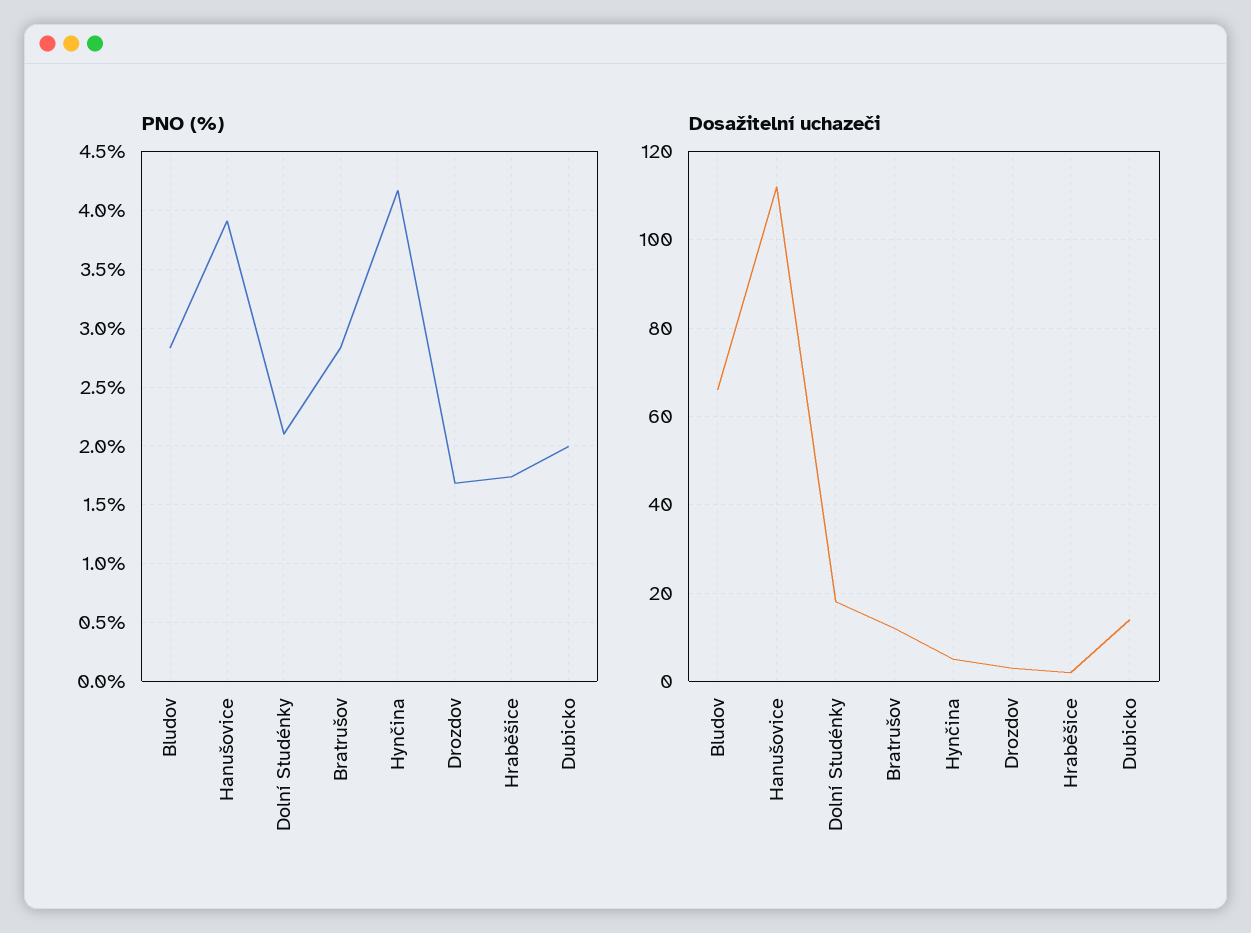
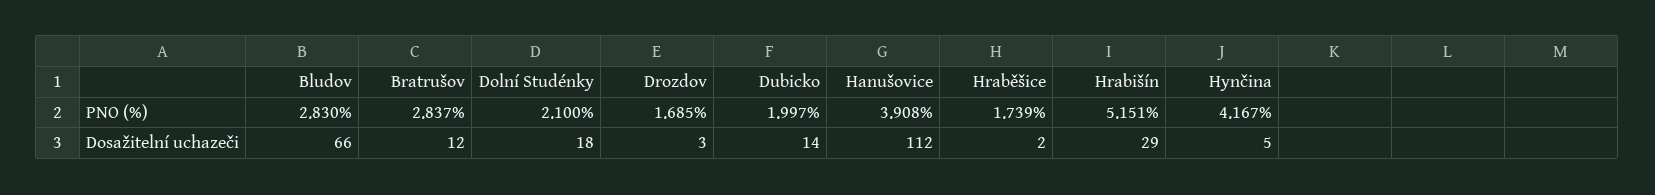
  {
    "PNO (%)": {
      "Bludov": 2.83,
      "Hanušovice": 3.908,
      "Dolní Studénky": 2.1,
      "Bratrušov": 2.837,
      "Hynčina": 4.167,
      "Drozdov": 1.685,
      "Hraběšice": 1.739,
-     "Dubicko": 1.997
+     "Dubicko": 1.997,
+     "Hrabišín": 5.151
    },
    "Dosažitelní uchazeči": {
      "Bludov": 66,
      "Hanušovice": 112,
      "Dolní Studénky": 18,
      "Bratrušov": 12,
      "Hynčina": 5,
      "Drozdov": 3,
      "Hraběšice": 2,
-     "Dubicko": 14
+     "Dubicko": 14,
+     "Hrabišín": 29
    }
  }

